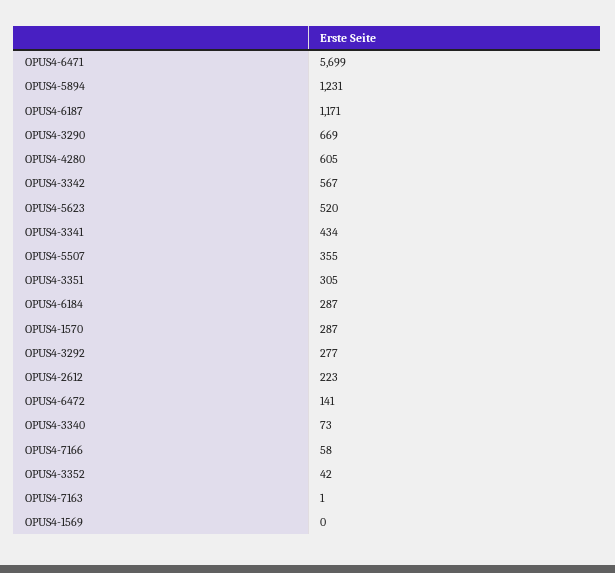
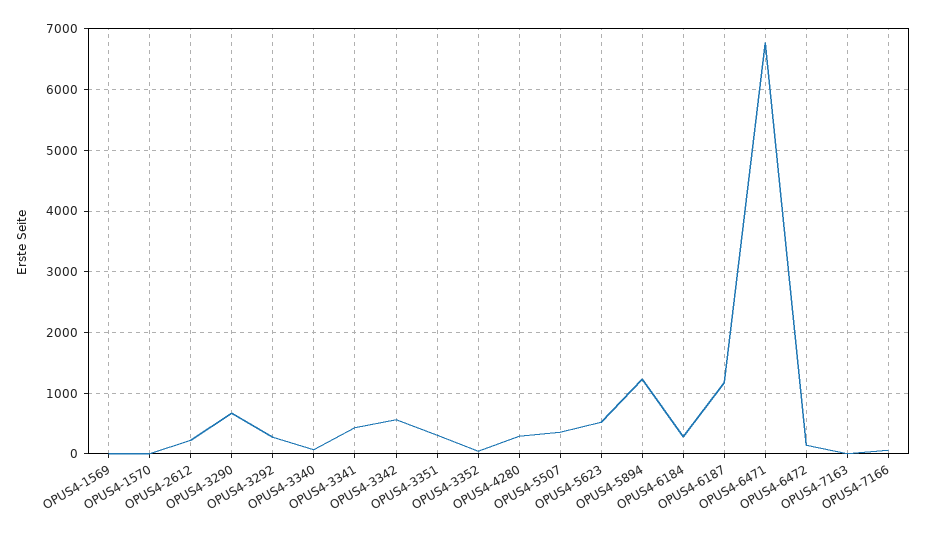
  {
-   "OPUS4-6471": 5699,
+   "OPUS4-6471": 6800,
    "OPUS4-5894": 1231,
    "OPUS4-6187": 1171,
    "OPUS4-3290": 669,
-   "OPUS4-4280": 605,
+   "OPUS4-4280": 300,
    "OPUS4-3342": 567,
    "OPUS4-5623": 520,
    "OPUS4-3341": 434,
    "OPUS4-5507": 355,
    "OPUS4-3351": 305,
    "OPUS4-6184": 287,
-   "OPUS4-1570": 287,
+   "OPUS4-1570": 0,
    "OPUS4-3292": 277,
    "OPUS4-2612": 223,
    "OPUS4-6472": 141,
    "OPUS4-3340": 73,
    "OPUS4-7166": 58,
    "OPUS4-3352": 42,
    "OPUS4-7163": 1,
    "OPUS4-1569": 0
  }

